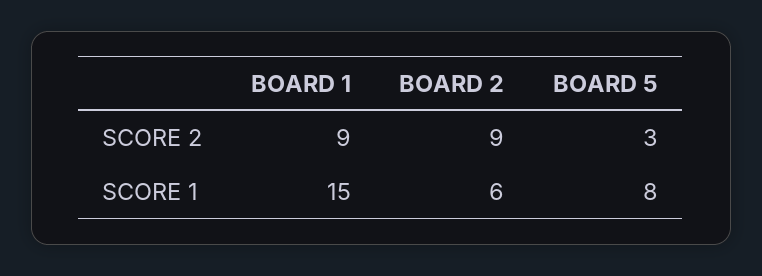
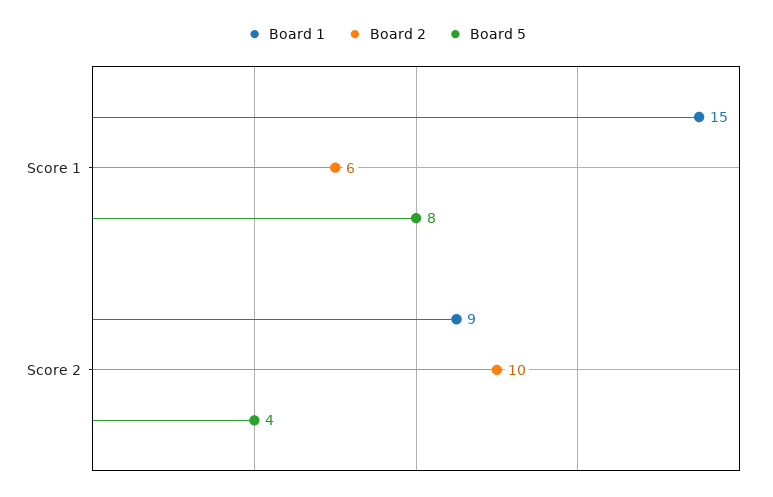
  {
    "BOARD 1": {
      "SCORE 2": 9,
      "SCORE 1": 15
    },
    "BOARD 2": {
-     "SCORE 2": 9,
+     "SCORE 2": 10,
      "SCORE 1": 6
    },
    "BOARD 5": {
-     "SCORE 2": 3,
+     "SCORE 2": 4,
      "SCORE 1": 8
    }
  }

